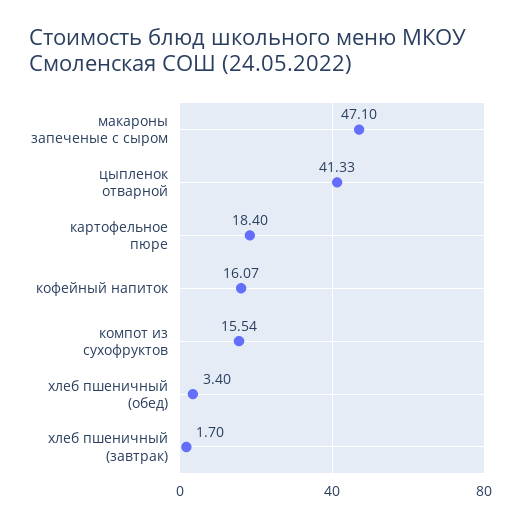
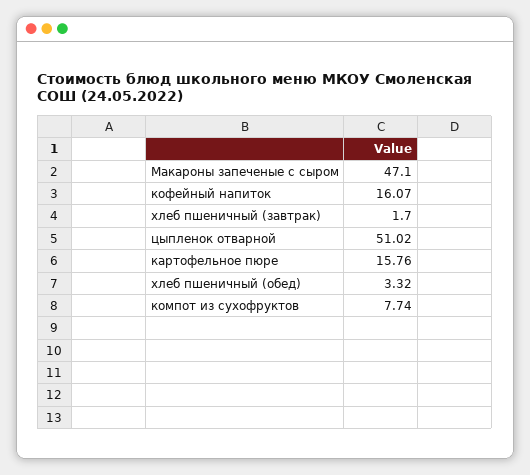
  {
    "макароны запеченые с сыром": 47.1,
-   "цыпленок отварной": 41.33,
+   "цыпленок отварной": 51.02,
-   "картофельное пюре": 18.4,
+   "картофельное пюре": 15.76,
    "кофейный напиток": 16.07,
-   "компот из сухофруктов": 15.54,
+   "компот из сухофруктов": 7.74,
-   "хлеб пшеничный (обед)": 3.4,
+   "хлеб пшеничный (обед)": 3.32,
    "хлеб пшеничный (завтрак)": 1.7
  }

